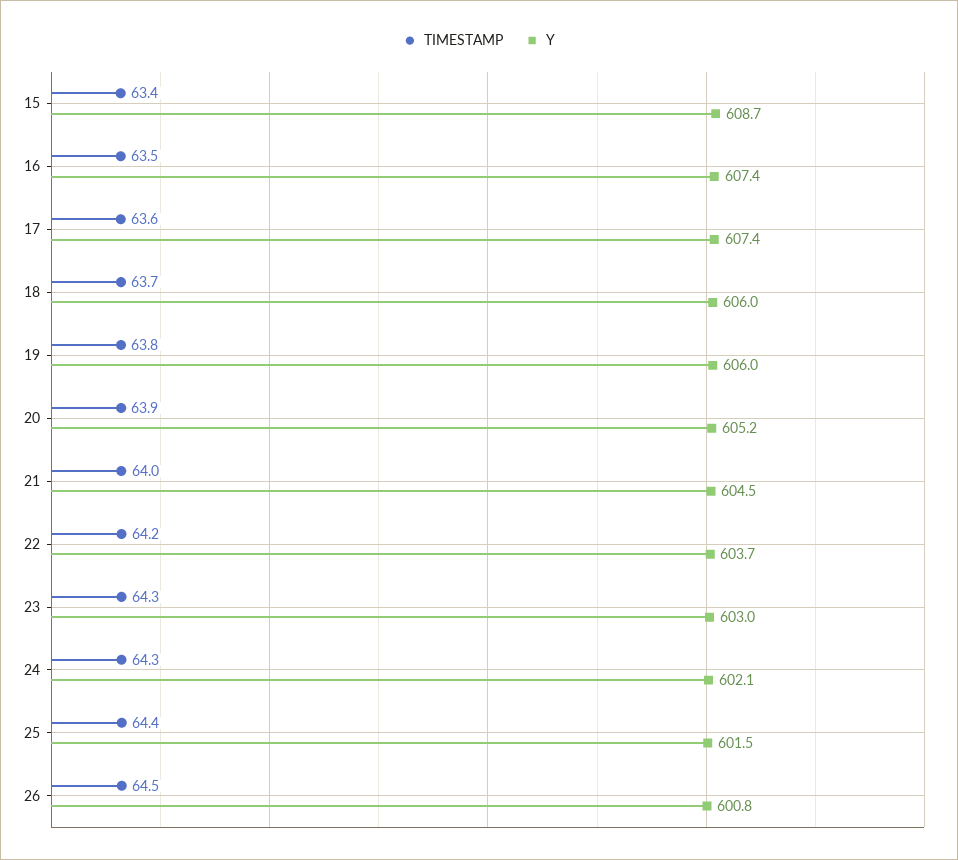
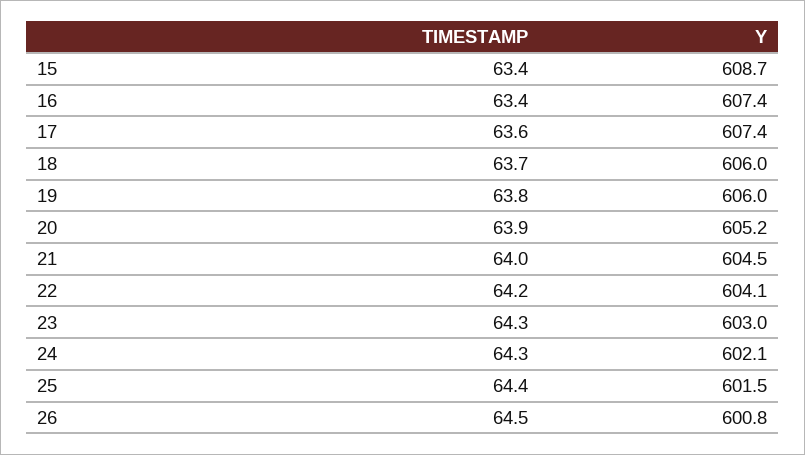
  {
    "TIMESTAMP": {
      "15": 63.4,
-     "16": 63.5,
+     "16": 63.4,
      "17": 63.6,
      "18": 63.7,
      "19": 63.8,
      "20": 63.9,
      "21": 64,
      "22": 64.2,
      "23": 64.3,
      "24": 64.3,
      "25": 64.4,
      "26": 64.5
    },
    "Y": {
      "15": 608.7,
      "16": 607.4,
      "17": 607.4,
      "18": 606,
      "19": 606,
      "20": 605.2,
      "21": 604.5,
-     "22": 603.7,
+     "22": 604.1,
      "23": 603,
      "24": 602.1,
      "25": 601.5,
      "26": 600.8
    }
  }

